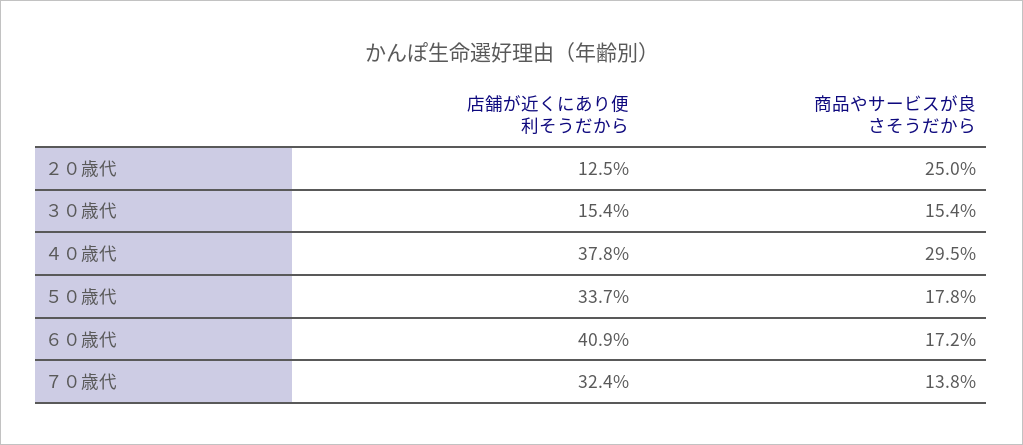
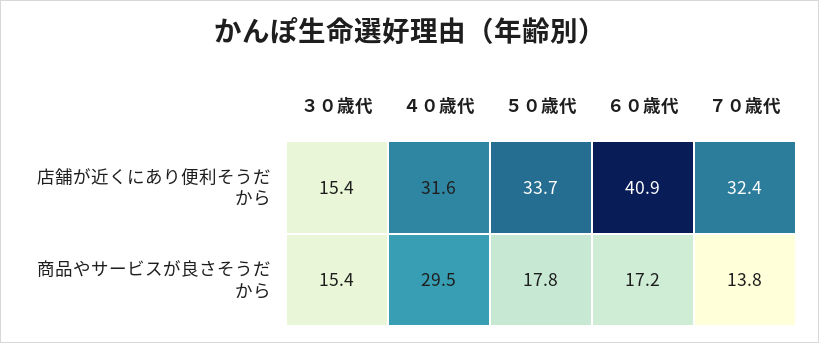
  {
    "店舗が近くにあり便利そうだから": {
-     "２０歳代": 12.5,
      "３０歳代": 15.4,
-     "４０歳代": 37.8,
+     "４０歳代": 31.6,
      "５０歳代": 33.7,
      "６０歳代": 40.9,
      "７０歳代": 32.4
    },
    "商品やサービスが良さそうだから": {
-     "２０歳代": 25,
      "３０歳代": 15.4,
      "４０歳代": 29.5,
      "５０歳代": 17.8,
      "６０歳代": 17.2,
      "７０歳代": 13.8
    }
  }

